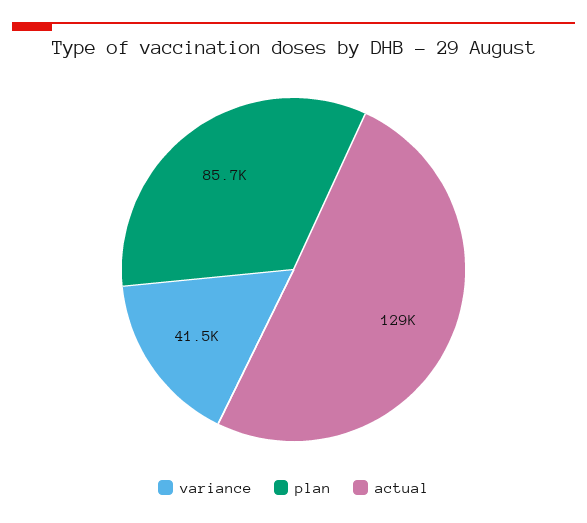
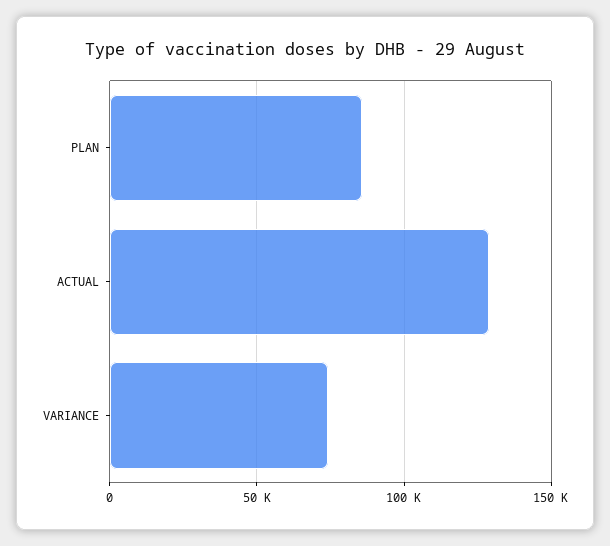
  {
-   "variance": 41500,
+   "variance": 75000,
    "plan": 85700,
    "actual": 129000
  }

